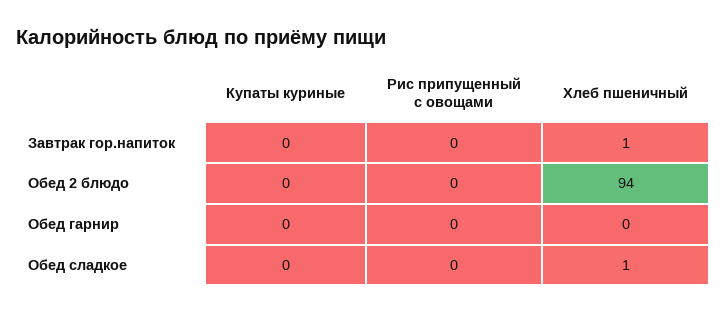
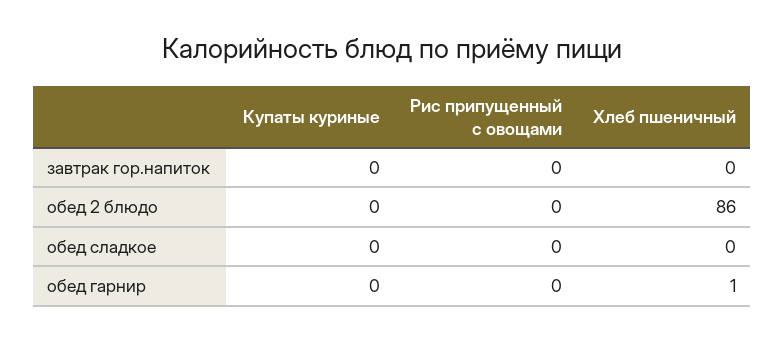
  {
    "Купаты куриные": {
      "Завтрак гор.напиток": 0,
      "Обед 2 блюдо": 0,
      "Обед гарнир": 0,
      "Обед сладкое": 0
    },
    "Рис припущенный с овощами": {
      "Завтрак гор.напиток": 0,
      "Обед 2 блюдо": 0,
      "Обед гарнир": 0,
      "Обед сладкое": 0
    },
    "Хлеб пшеничный": {
-     "Завтрак гор.напиток": 1,
+     "Завтрак гор.напиток": 0,
-     "Обед 2 блюдо": 94,
+     "Обед 2 блюдо": 86,
-     "Обед гарнир": 0,
+     "Обед гарнир": 1,
-     "Обед сладкое": 1
+     "Обед сладкое": 0
    }
  }

